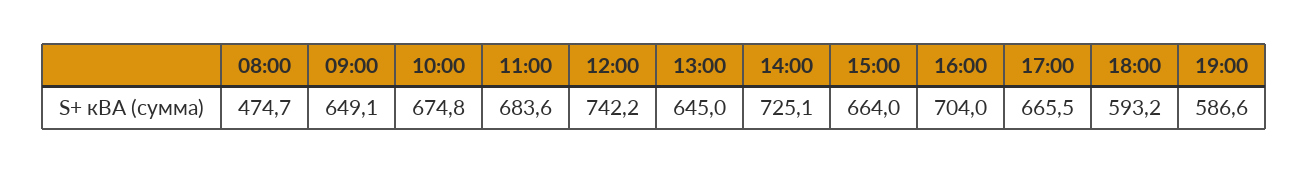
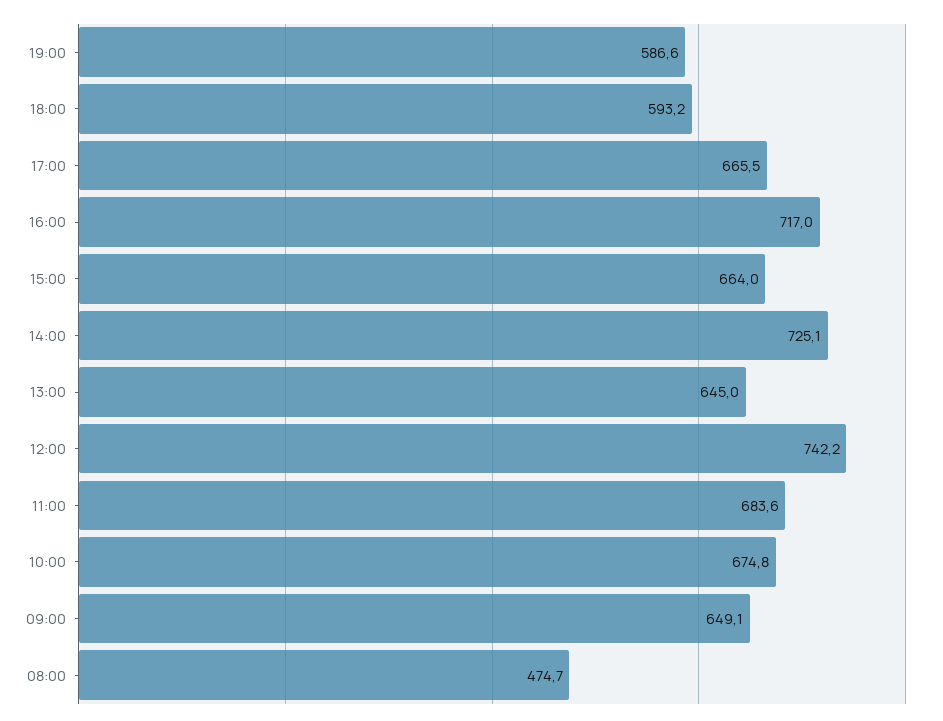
  {
    "08:00": 474.7,
    "09:00": 649.1,
    "10:00": 674.8,
    "11:00": 683.6,
    "12:00": 742.2,
    "13:00": 645,
    "14:00": 725.1,
    "15:00": 664,
-   "16:00": 704,
+   "16:00": 717,
    "17:00": 665.5,
    "18:00": 593.2,
    "19:00": 586.6
  }

